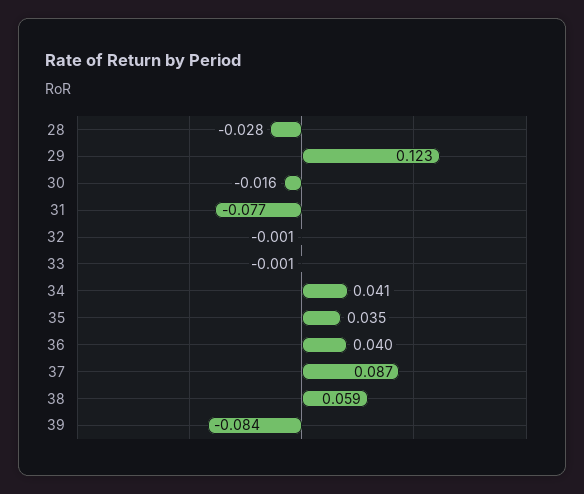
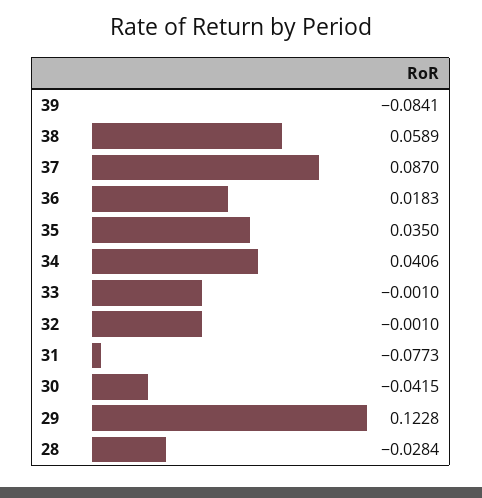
  {
    "28": -0.0284,
    "29": 0.1228,
-   "30": -0.016,
+   "30": -0.0415,
    "31": -0.0773,
    "32": -0.001,
    "33": -0.001,
    "34": 0.0406,
    "35": 0.035,
-   "36": 0.04,
+   "36": 0.0183,
    "37": 0.087,
    "38": 0.0589,
    "39": -0.0841
  }

